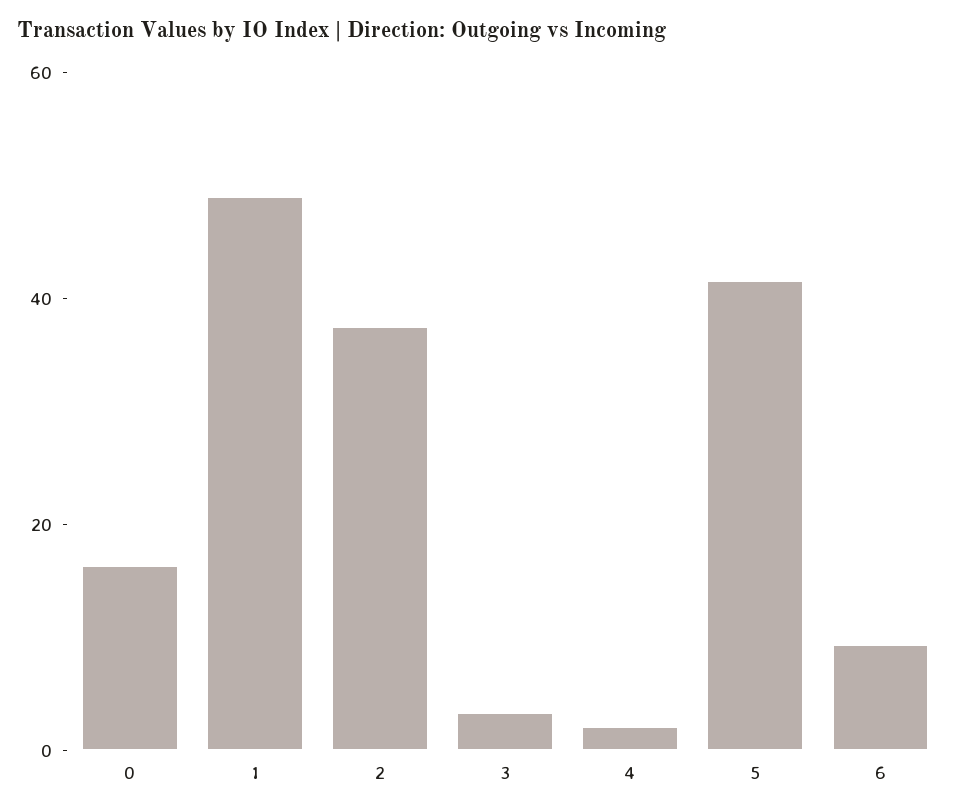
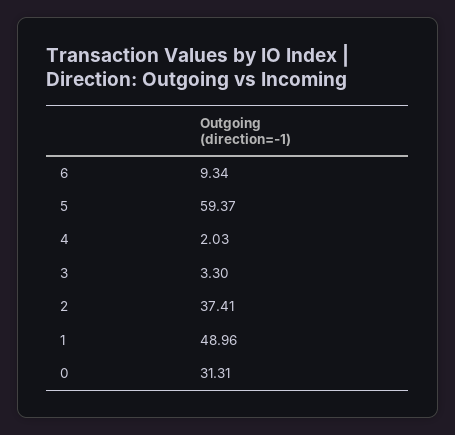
  {
-   "0": 15,
+   "0": 31.31,
    "1": 48.96,
    "2": 37.41,
    "3": 3.3,
    "4": 2.03,
-   "5": 40,
+   "5": 59.37,
    "6": 9.34
  }

